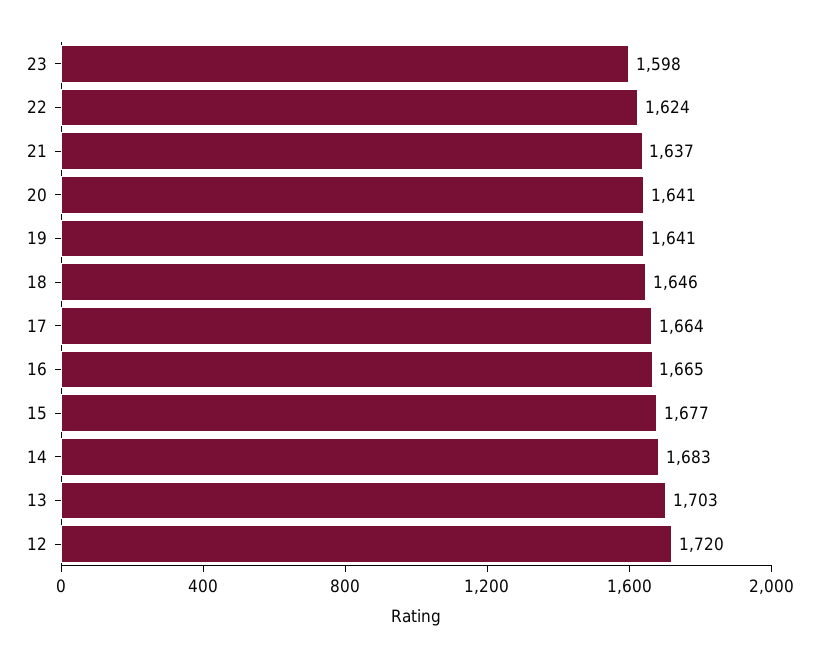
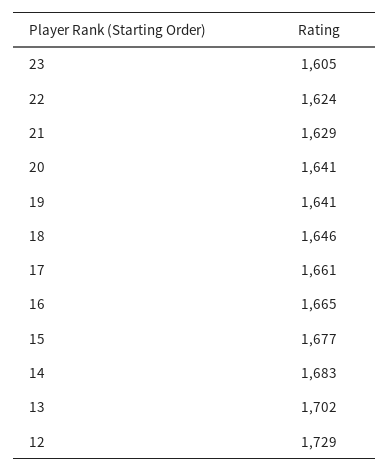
  {
-   "23": 1598,
+   "23": 1605,
    "22": 1624,
-   "21": 1637,
+   "21": 1629,
    "20": 1641,
    "19": 1641,
    "18": 1646,
-   "17": 1664,
+   "17": 1661,
    "16": 1665,
    "15": 1677,
    "14": 1683,
-   "13": 1703,
+   "13": 1702,
-   "12": 1720
+   "12": 1729
  }

